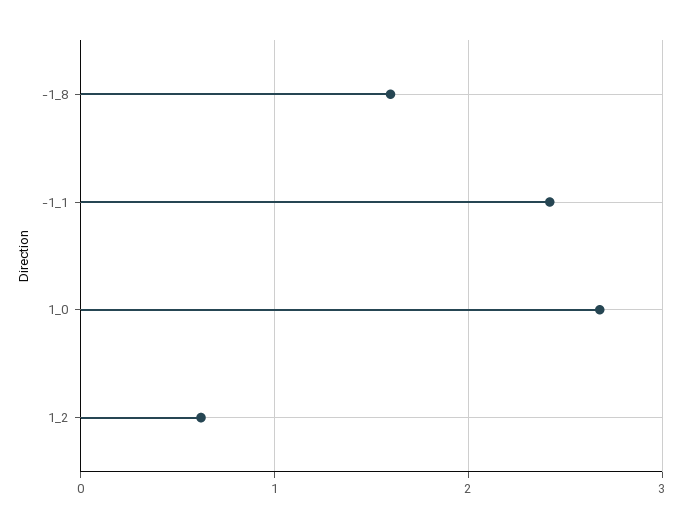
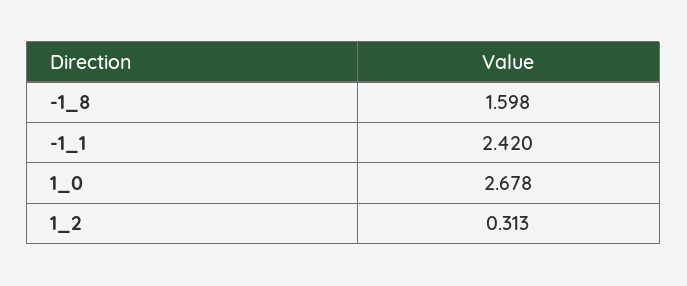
  {
    "-1_8": 1.598,
    "-1_1": 2.42,
    "1_0": 2.678,
-   "1_2": 0.6
+   "1_2": 0.313
  }

